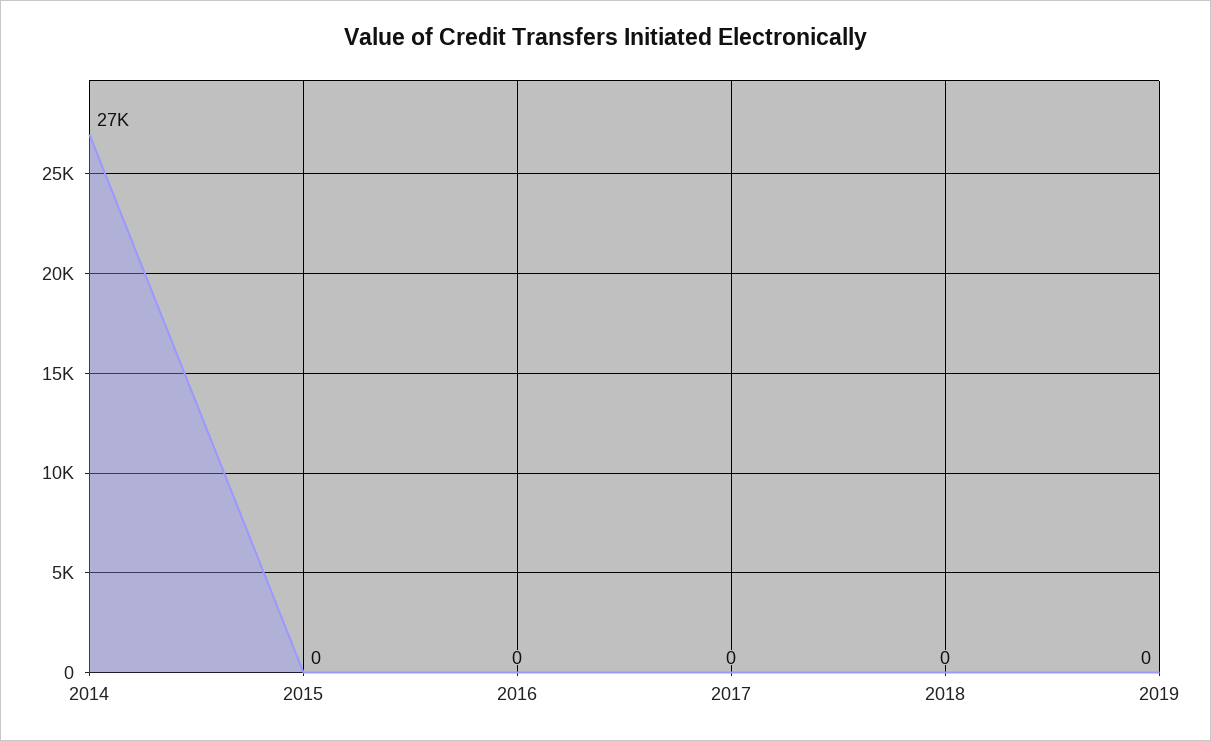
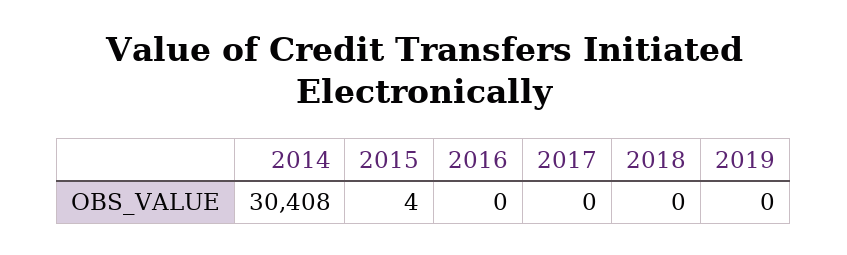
  {
-   "2014": 27000,
+   "2014": 30408,
-   "2015": 0,
+   "2015": 4,
    "2016": 0,
    "2017": 0,
    "2018": 0,
    "2019": 0
  }

